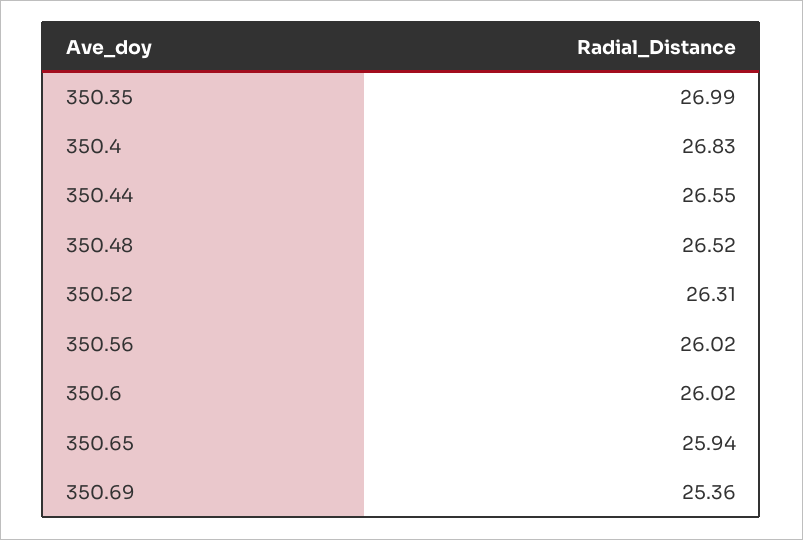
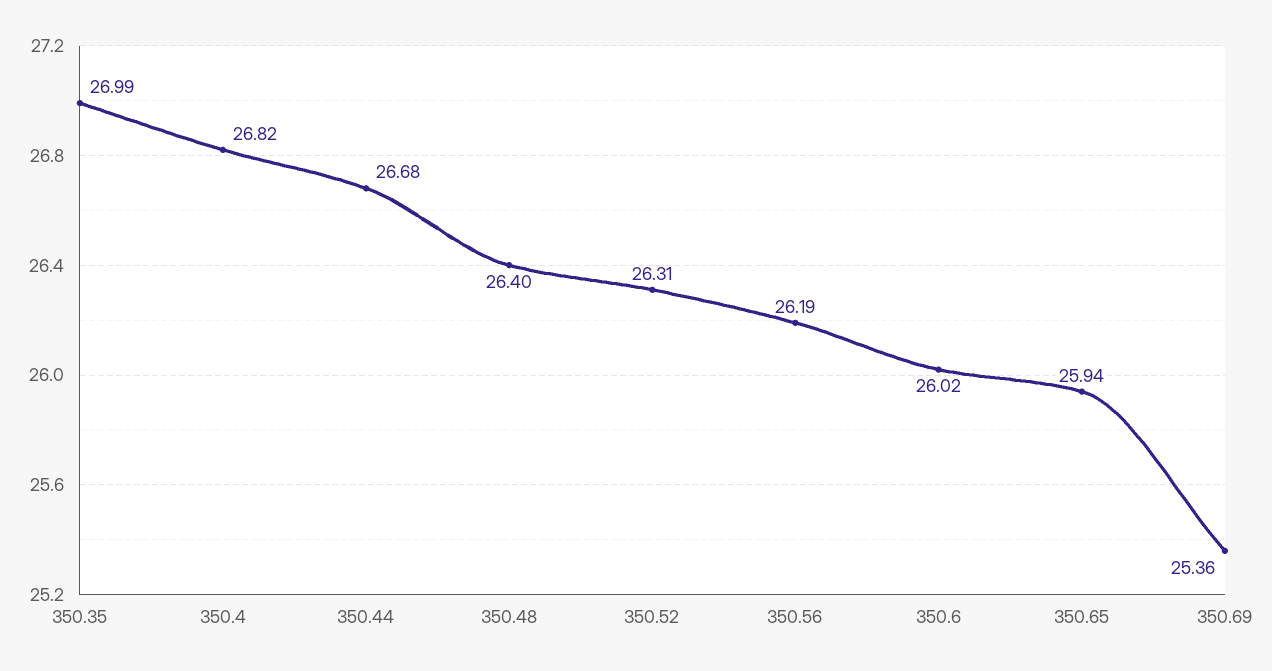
  {
    "350.35": 26.99,
-   "350.4": 26.83,
+   "350.4": 26.82,
-   "350.44": 26.55,
+   "350.44": 26.68,
-   "350.48": 26.52,
+   "350.48": 26.4,
    "350.52": 26.31,
-   "350.56": 26.02,
+   "350.56": 26.19,
    "350.6": 26.02,
    "350.65": 25.94,
    "350.69": 25.36
  }

